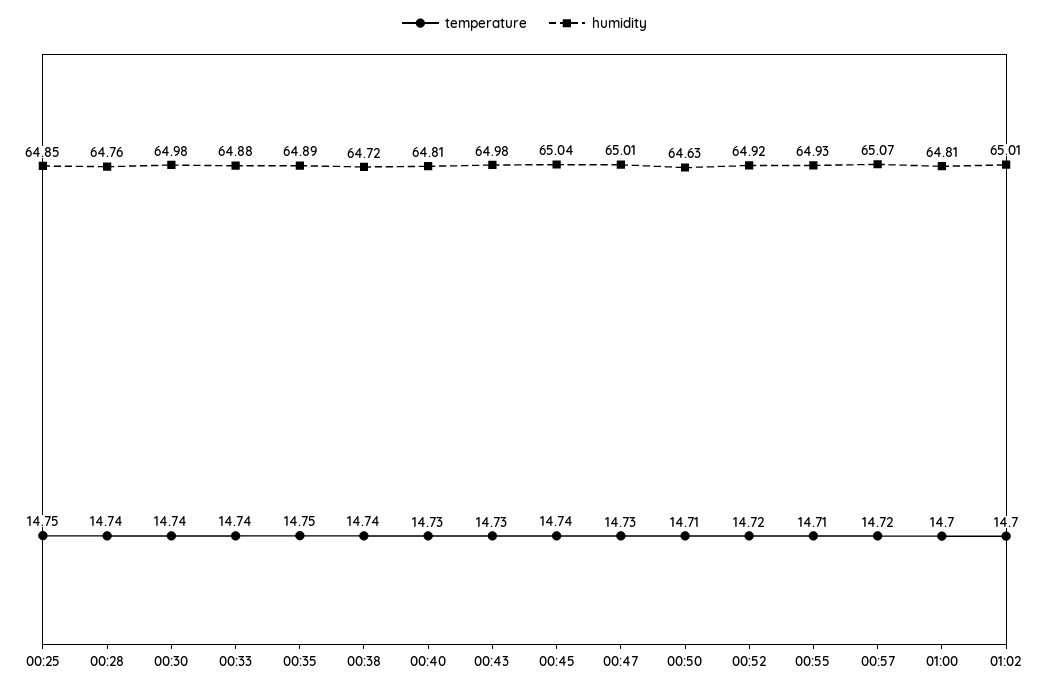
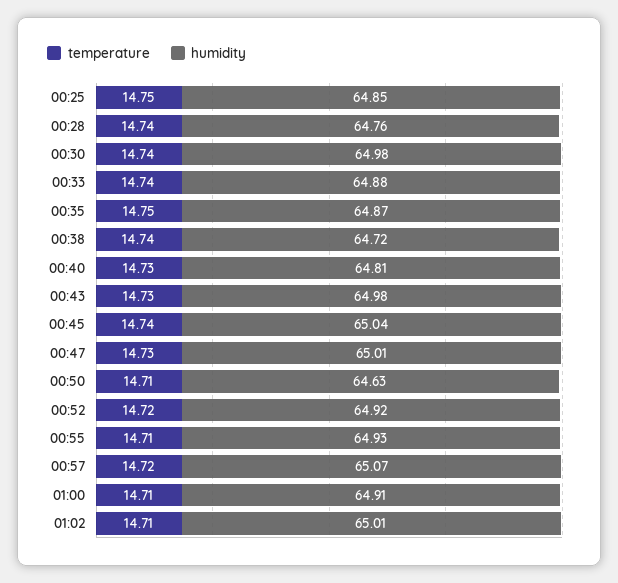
  {
    "temperature": {
      "00:25": 14.75,
      "00:28": 14.74,
      "00:30": 14.74,
      "00:33": 14.74,
      "00:35": 14.75,
      "00:38": 14.74,
      "00:40": 14.73,
      "00:43": 14.73,
      "00:45": 14.74,
      "00:47": 14.73,
      "00:50": 14.71,
      "00:52": 14.72,
      "00:55": 14.71,
      "00:57": 14.72,
-     "01:00": 14.7,
+     "01:00": 14.71,
-     "01:02": 14.7
+     "01:02": 14.71
    },
    "humidity": {
      "00:25": 64.85,
      "00:28": 64.76,
      "00:30": 64.98,
      "00:33": 64.88,
-     "00:35": 64.89,
+     "00:35": 64.87,
      "00:38": 64.72,
      "00:40": 64.81,
      "00:43": 64.98,
      "00:45": 65.04,
      "00:47": 65.01,
      "00:50": 64.63,
      "00:52": 64.92,
      "00:55": 64.93,
      "00:57": 65.07,
-     "01:00": 64.81,
+     "01:00": 64.91,
      "01:02": 65.01
    }
  }

